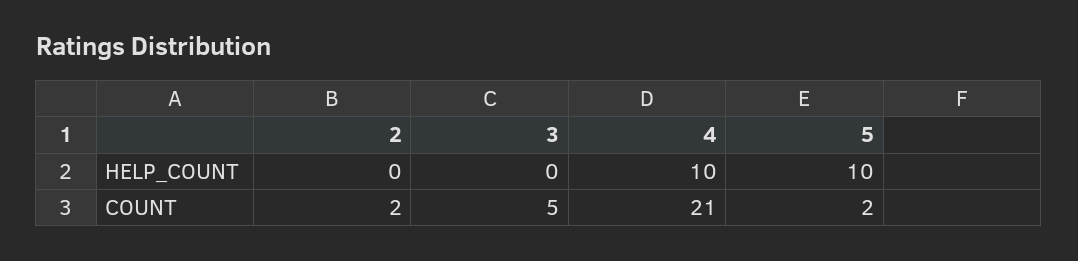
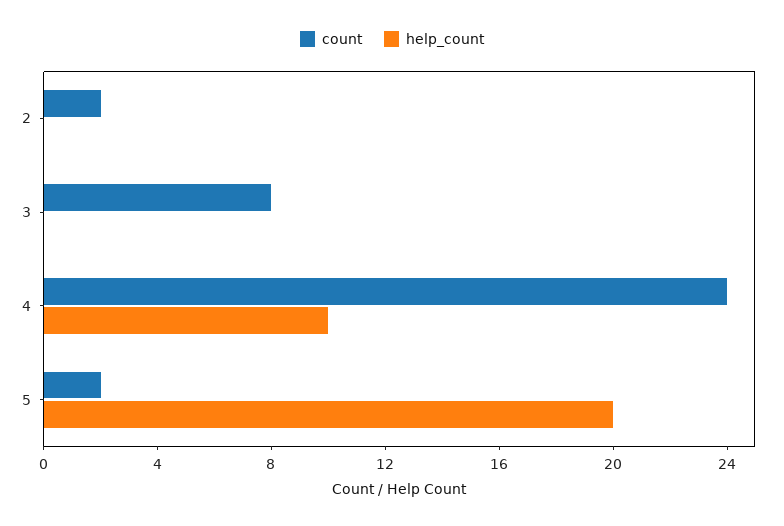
  {
    "HELP_COUNT": {
      "2": 0,
      "3": 0,
      "4": 10,
-     "5": 10
+     "5": 20
    },
    "COUNT": {
      "2": 2,
-     "3": 5,
+     "3": 8,
-     "4": 21,
+     "4": 24,
      "5": 2
    }
  }

